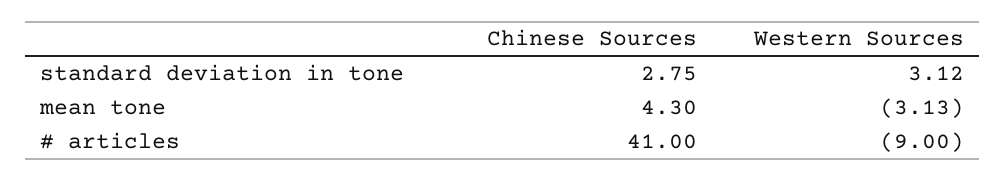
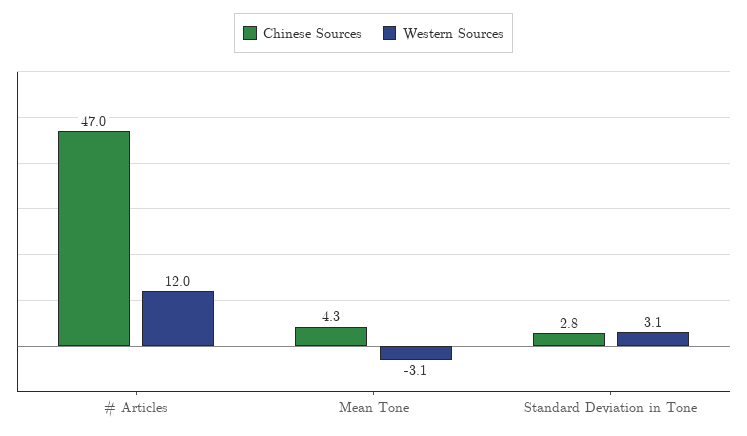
  {
    "Chinese Sources": {
      "standard deviation in tone": 2.75,
      "mean tone": 4.3,
-     "# articles": 41
+     "# articles": 47
    },
    "Western Sources": {
      "standard deviation in tone": 3.12,
      "mean tone": -3.13,
-     "# articles": -9
+     "# articles": 12
    }
  }

